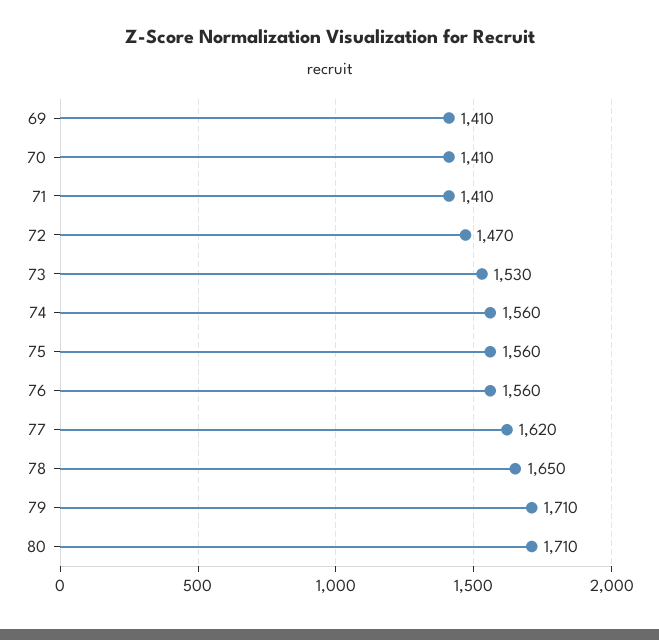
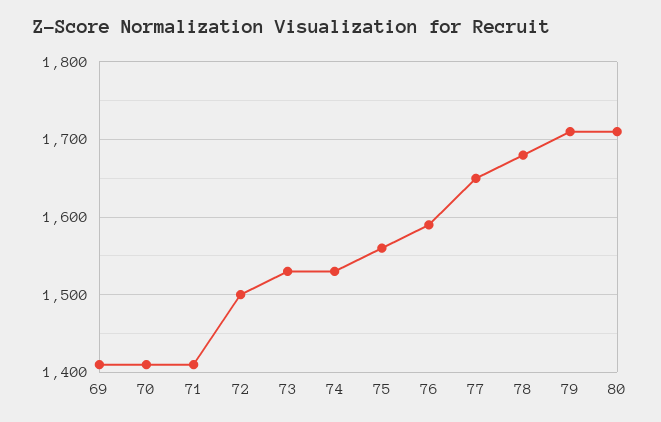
  {
    "69": 1410,
    "70": 1410,
    "71": 1410,
-   "72": 1470,
+   "72": 1500,
    "73": 1530,
-   "74": 1560,
+   "74": 1530,
    "75": 1560,
-   "76": 1560,
+   "76": 1590,
-   "77": 1620,
+   "77": 1650,
-   "78": 1650,
+   "78": 1680,
    "79": 1710,
    "80": 1710
  }

